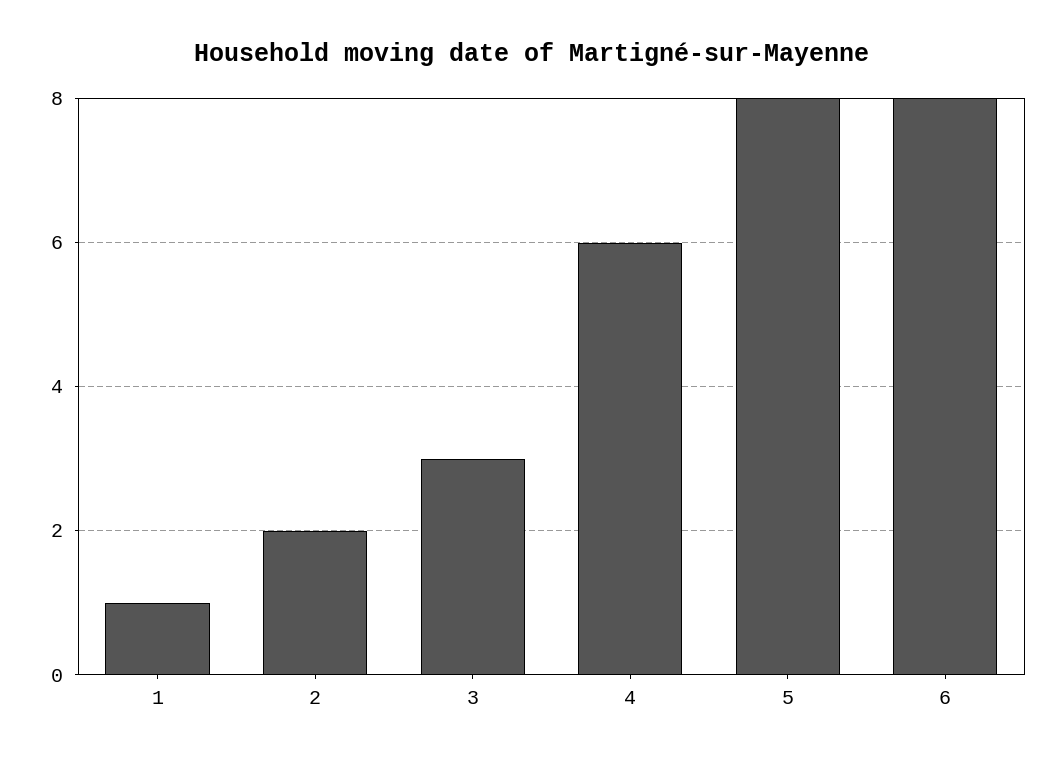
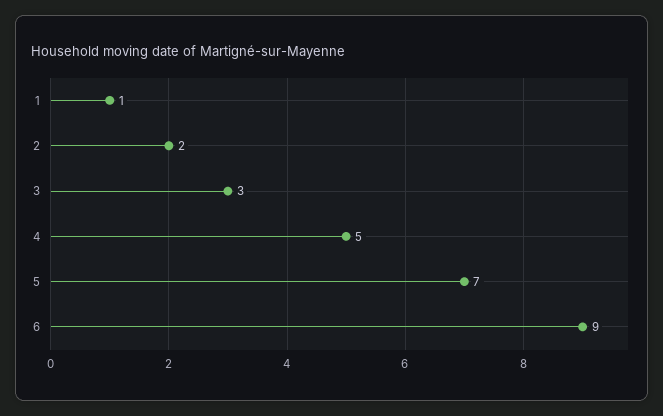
  {
    "1": 1,
    "2": 2,
    "3": 3,
-   "4": 6,
+   "4": 5,
-   "5": 8,
+   "5": 7,
-   "6": 8
+   "6": 9
  }

